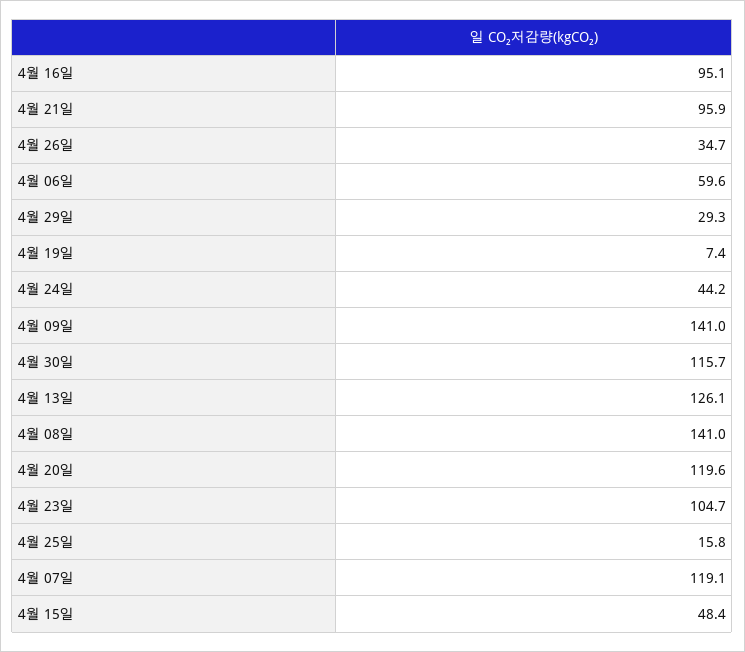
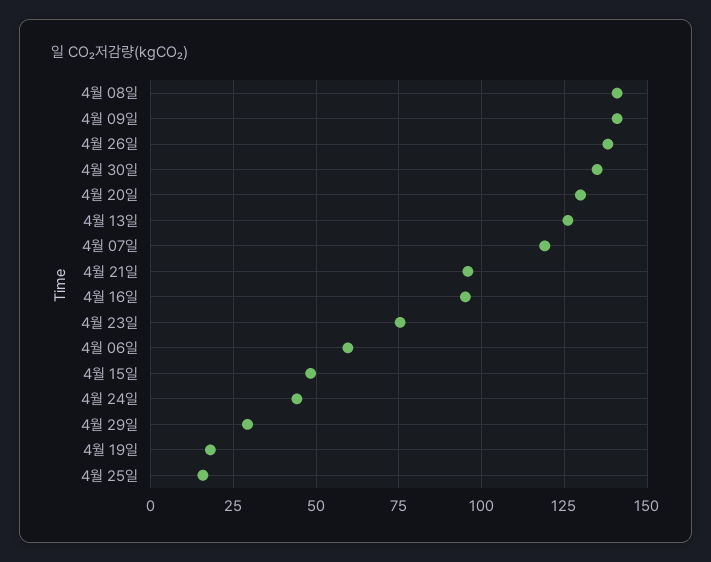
  {
    "4월 16일": 95.1,
    "4월 21일": 95.9,
-   "4월 26일": 34.7,
+   "4월 26일": 137.5,
    "4월 06일": 59.6,
    "4월 29일": 29.3,
-   "4월 19일": 7.4,
+   "4월 19일": 17.5,
    "4월 24일": 44.2,
    "4월 09일": 141,
-   "4월 30일": 115.7,
+   "4월 30일": 135,
    "4월 13일": 126.1,
    "4월 08일": 141,
-   "4월 20일": 119.6,
+   "4월 20일": 130,
-   "4월 23일": 104.7,
+   "4월 23일": 75,
    "4월 25일": 15.8,
    "4월 07일": 119.1,
    "4월 15일": 48.4
  }

